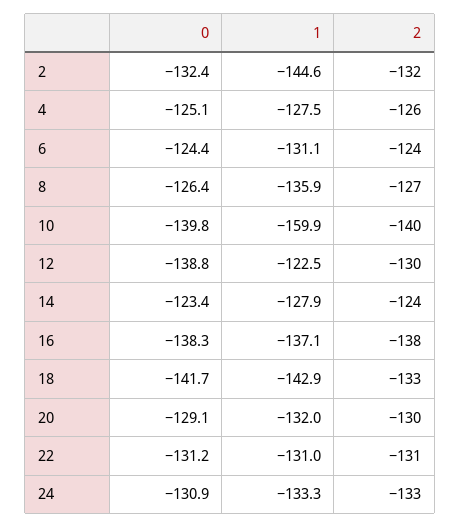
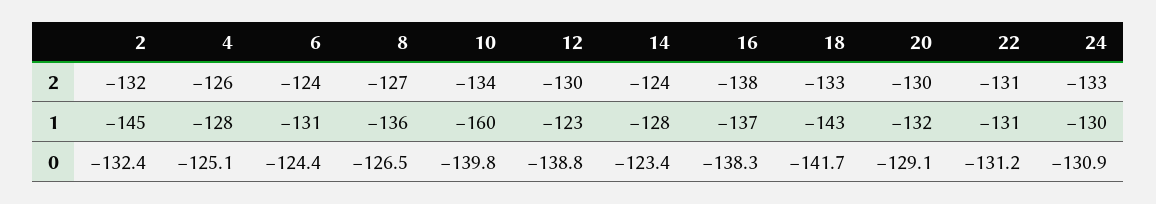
  {
    "0": {
      "2": -132.4,
      "4": -125.1,
      "6": -124.4,
-     "8": -126.4,
+     "8": -126.5,
      "10": -139.8,
      "12": -138.8,
      "14": -123.4,
      "16": -138.3,
      "18": -141.7,
      "20": -129.1,
      "22": -131.2,
      "24": -130.9
    },
    "1": {
      "2": -144.6,
      "4": -127.5,
      "6": -131.1,
      "8": -135.9,
      "10": -159.9,
      "12": -122.5,
      "14": -127.9,
      "16": -137.1,
      "18": -142.9,
      "20": -132,
      "22": -131,
-     "24": -133.3
+     "24": -130
    },
    "2": {
      "2": -132,
      "4": -126,
      "6": -124,
      "8": -127,
-     "10": -140,
+     "10": -134,
      "12": -130,
      "14": -124,
      "16": -138,
      "18": -133,
      "20": -130,
      "22": -131,
      "24": -133
    }
  }

